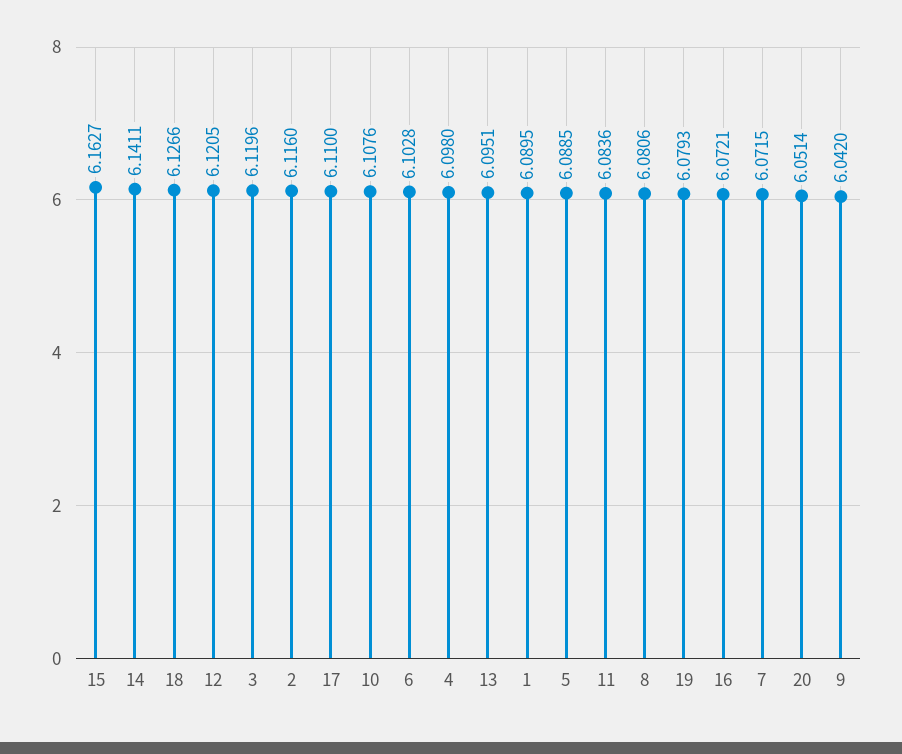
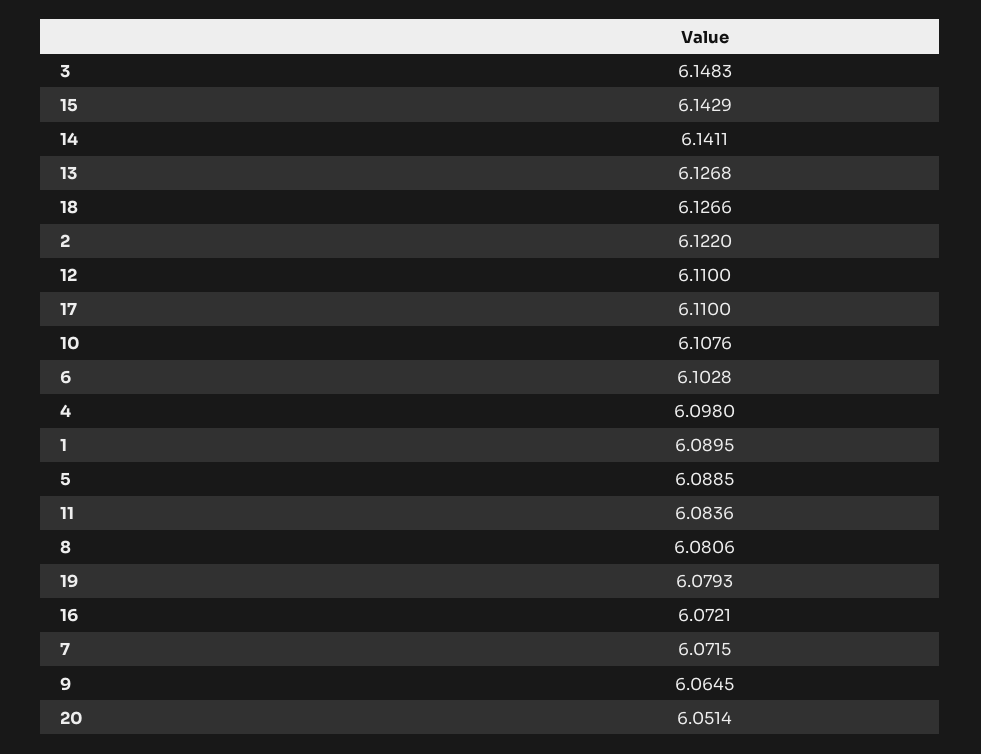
  {
-   "15": 6.1627,
+   "15": 6.1429,
    "14": 6.1411,
    "18": 6.1266,
-   "12": 6.1205,
+   "12": 6.11,
-   "3": 6.1196,
+   "3": 6.1483,
-   "2": 6.116,
+   "2": 6.122,
    "17": 6.11,
    "10": 6.1076,
    "6": 6.1028,
    "4": 6.098,
-   "13": 6.0951,
+   "13": 6.1268,
    "1": 6.0895,
    "5": 6.0885,
    "11": 6.0836,
    "8": 6.0806,
    "19": 6.0793,
    "16": 6.0721,
    "7": 6.0715,
    "20": 6.0514,
-   "9": 6.042
+   "9": 6.0645
  }

